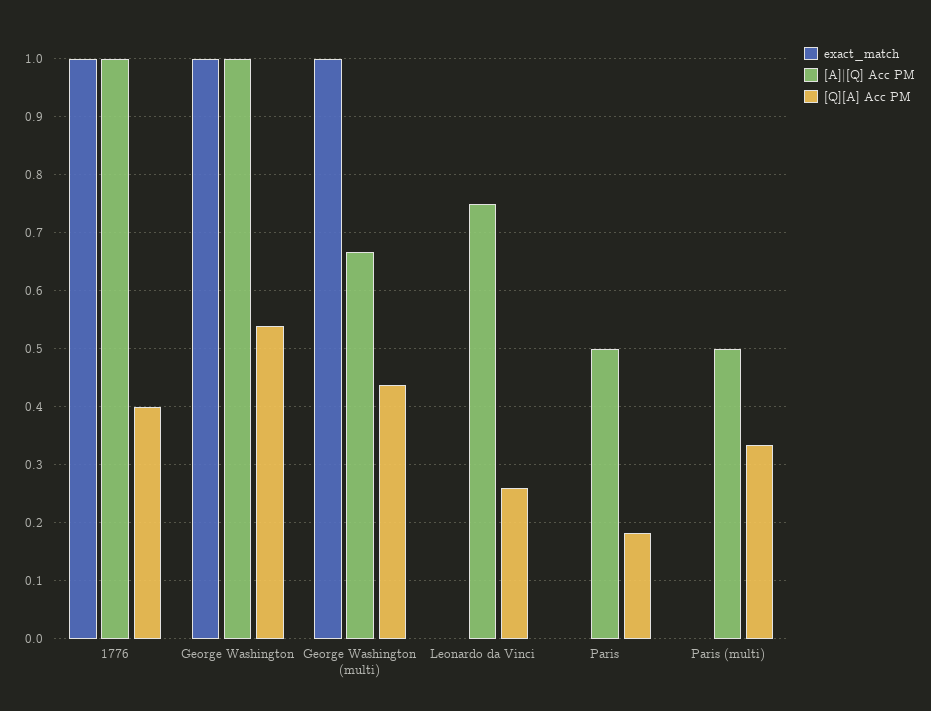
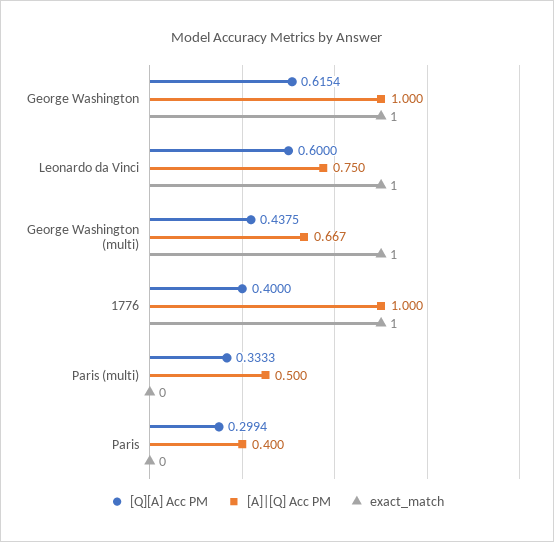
  {
    "exact_match": {
      "1776": 1,
      "George Washington": 1,
      "George Washington (multi)": 1,
-     "Leonardo da Vinci": 0,
+     "Leonardo da Vinci": 1,
      "Paris": 0,
      "Paris (multi)": 0
    },
    "[A]|[Q] Acc PM": {
      "1776": 1,
      "George Washington": 1,
      "George Washington (multi)": 0.667,
      "Leonardo da Vinci": 0.75,
-     "Paris": 0.5,
+     "Paris": 0.4,
      "Paris (multi)": 0.5
    },
    "[Q][A] Acc PM": {
      "1776": 0.4,
-     "George Washington": 0.54,
+     "George Washington": 0.6154,
      "George Washington (multi)": 0.4375,
-     "Leonardo da Vinci": 0.26,
+     "Leonardo da Vinci": 0.6,
-     "Paris": 0.18,
+     "Paris": 0.2994,
      "Paris (multi)": 0.3333
    }
  }

